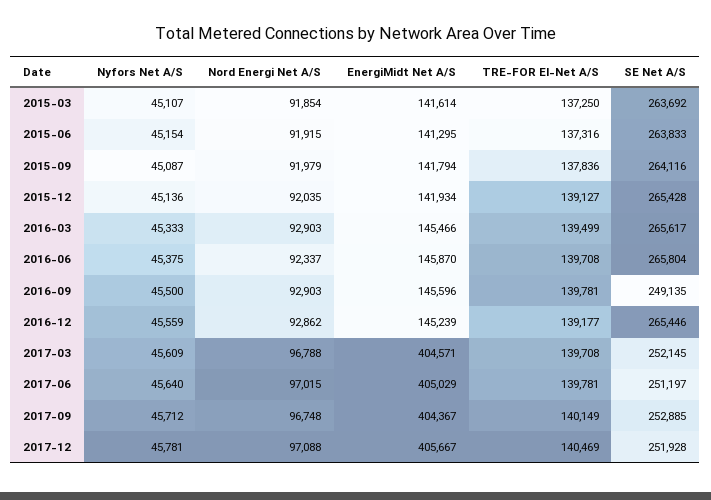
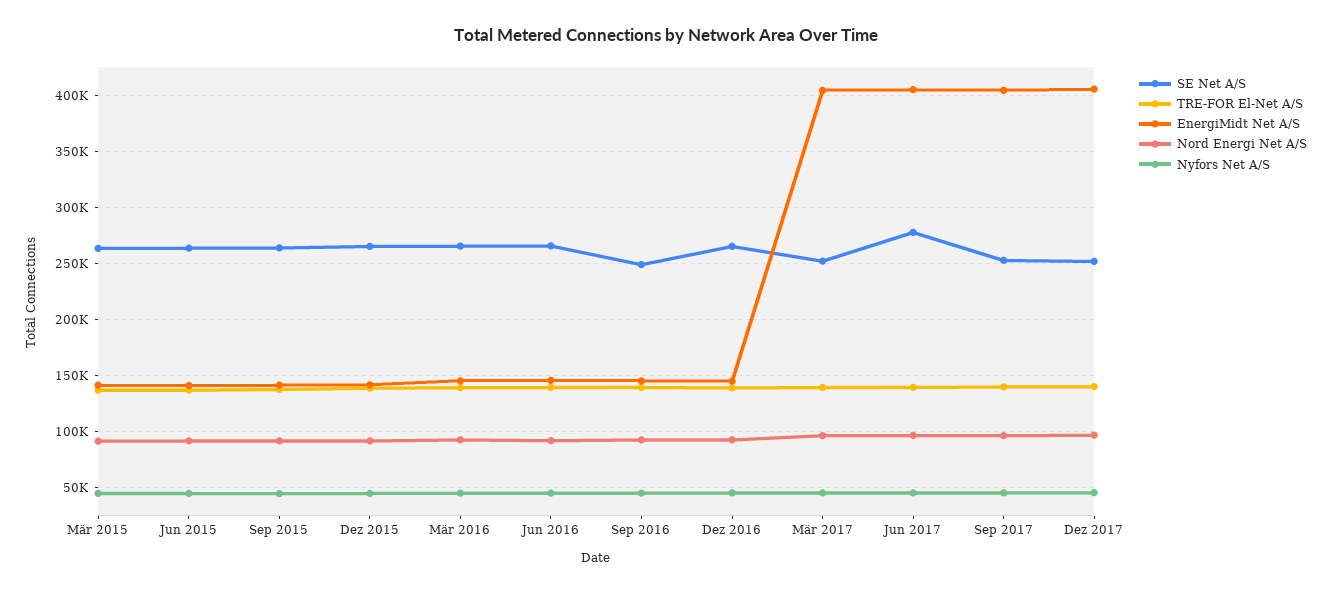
  {
    "Nyfors Net A/S": {
      "2015-03": 45107,
      "2015-06": 45154,
      "2015-09": 45087,
      "2015-12": 45136,
      "2016-03": 45333,
      "2016-06": 45375,
      "2016-09": 45500,
      "2016-12": 45559,
      "2017-03": 45609,
      "2017-06": 45640,
      "2017-09": 45712,
      "2017-12": 45781
    },
    "Nord Energi Net A/S": {
      "2015-03": 91854,
      "2015-06": 91915,
      "2015-09": 91979,
      "2015-12": 92035,
      "2016-03": 92903,
      "2016-06": 92337,
      "2016-09": 92903,
      "2016-12": 92862,
      "2017-03": 96788,
      "2017-06": 97015,
      "2017-09": 96748,
      "2017-12": 97088
    },
    "EnergiMidt Net A/S": {
      "2015-03": 141614,
      "2015-06": 141295,
      "2015-09": 141794,
      "2015-12": 141934,
      "2016-03": 145466,
      "2016-06": 145870,
      "2016-09": 145596,
      "2016-12": 145239,
      "2017-03": 404571,
      "2017-06": 405029,
      "2017-09": 404367,
      "2017-12": 405667
    },
    "TRE-FOR El-Net A/S": {
      "2015-03": 137250,
      "2015-06": 137316,
      "2015-09": 137836,
      "2015-12": 139127,
      "2016-03": 139499,
      "2016-06": 139708,
      "2016-09": 139781,
      "2016-12": 139177,
      "2017-03": 139708,
      "2017-06": 139781,
      "2017-09": 140149,
      "2017-12": 140469
    },
    "SE Net A/S": {
      "2015-03": 263692,
      "2015-06": 263833,
      "2015-09": 264116,
      "2015-12": 265428,
      "2016-03": 265617,
      "2016-06": 265804,
      "2016-09": 249135,
      "2016-12": 265446,
      "2017-03": 252145,
-     "2017-06": 251197,
+     "2017-06": 280000,
      "2017-09": 252885,
      "2017-12": 251928
    }
  }

